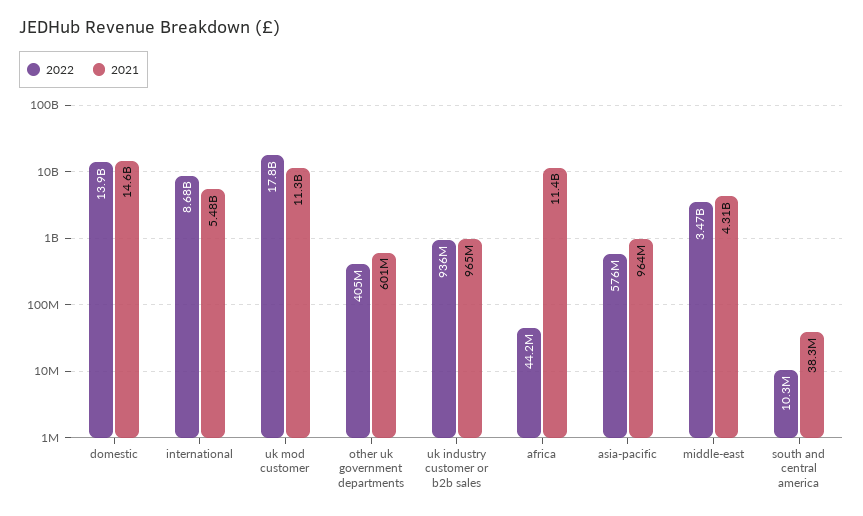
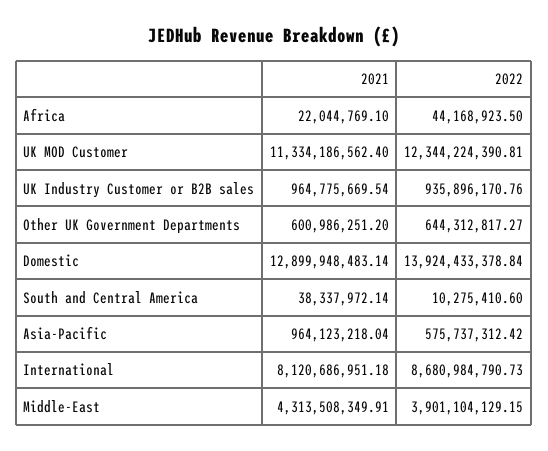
  {
    "2022": {
      "domestic": 13924433378.84,
      "international": 8680984790.73,
-     "uk mod customer": 17800000000,
+     "uk mod customer": 12344224390.81,
-     "other uk government departments": 405000000,
+     "other uk government departments": 644312817.27,
      "uk industry customer or b2b sales": 935896170.76,
      "africa": 44168923.5,
      "asia-pacific": 575737312.42,
-     "middle-east": 3470000000,
+     "middle-east": 3901104129.15,
      "south and central america": 10275410.6
    },
    "2021": {
-     "domestic": 14600000000,
+     "domestic": 12899948483.14,
-     "international": 5480000000,
+     "international": 8120686951.18,
      "uk mod customer": 11334186562.4,
      "other uk government departments": 600986251.2,
      "uk industry customer or b2b sales": 964775669.54,
-     "africa": 11400000000,
+     "africa": 22044769.1,
      "asia-pacific": 964123218.04,
      "middle-east": 4313508349.91,
      "south and central america": 38337972.14
    }
  }

